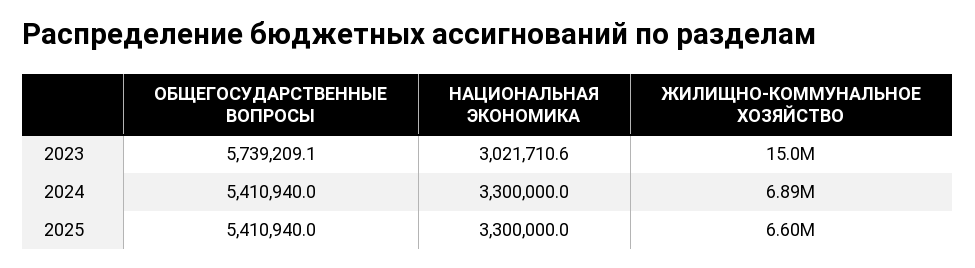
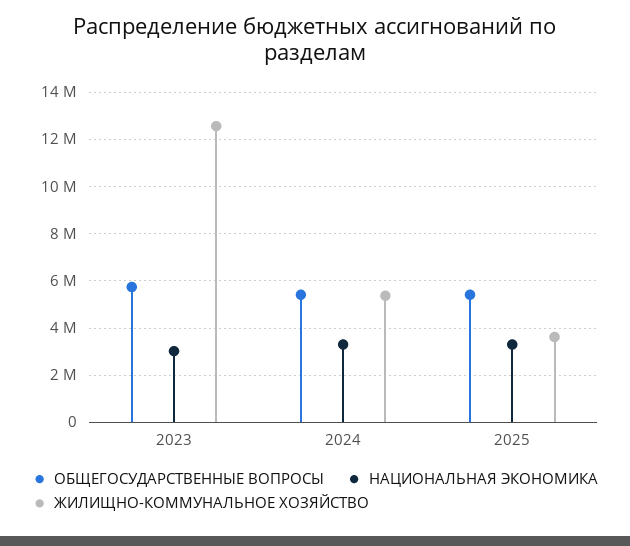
  {
    "ОБЩЕГОСУДАРСТВЕННЫЕ ВОПРОСЫ": {
      "2023": 5739209.1,
      "2024": 5410940,
      "2025": 5410940
    },
    "НАЦИОНАЛЬНАЯ ЭКОНОМИКА": {
      "2023": 3021710.6,
      "2024": 3300000,
      "2025": 3300000
    },
    "ЖИЛИЩНО-КОММУНАЛЬНОЕ ХОЗЯЙСТВО": {
-     "2023": 15000000,
+     "2023": 12500000,
-     "2024": 6890000,
+     "2024": 5500000,
-     "2025": 6600000
+     "2025": 3500000
    }
  }

